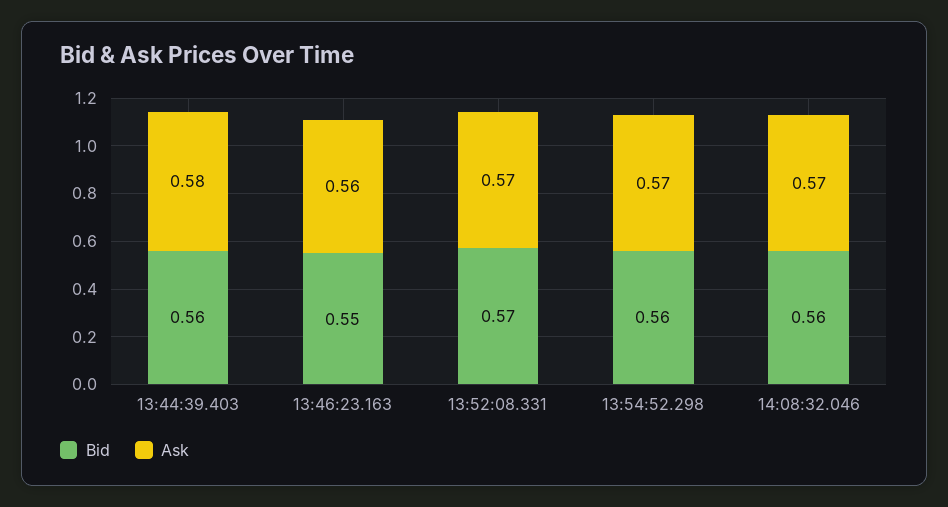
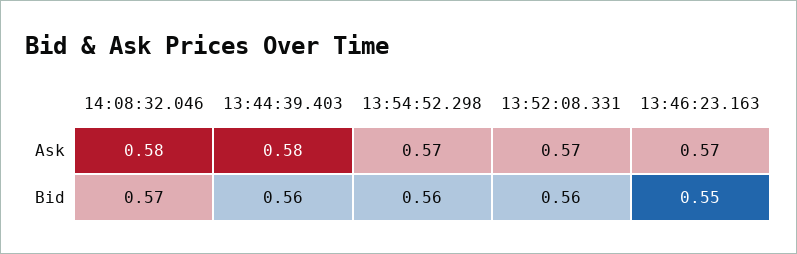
  {
    "Bid": {
      "13:44:39.403": 0.56,
      "13:46:23.163": 0.55,
-     "13:52:08.331": 0.57,
+     "13:52:08.331": 0.56,
      "13:54:52.298": 0.56,
-     "14:08:32.046": 0.56
+     "14:08:32.046": 0.57
    },
    "Ask": {
      "13:44:39.403": 0.58,
-     "13:46:23.163": 0.56,
+     "13:46:23.163": 0.57,
      "13:52:08.331": 0.57,
      "13:54:52.298": 0.57,
-     "14:08:32.046": 0.57
+     "14:08:32.046": 0.58
    }
  }

